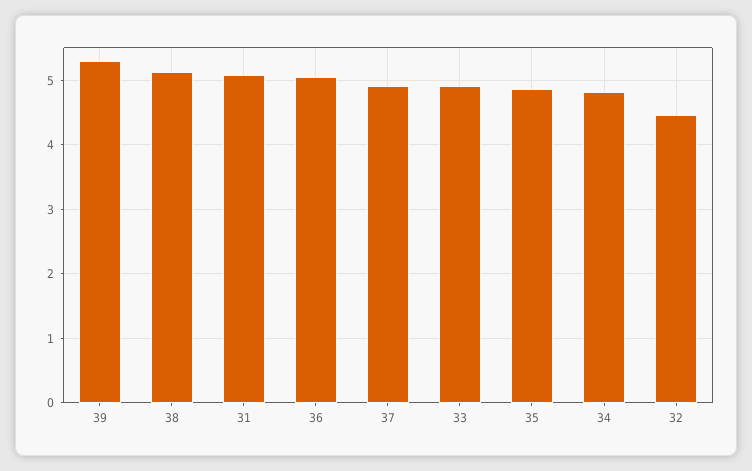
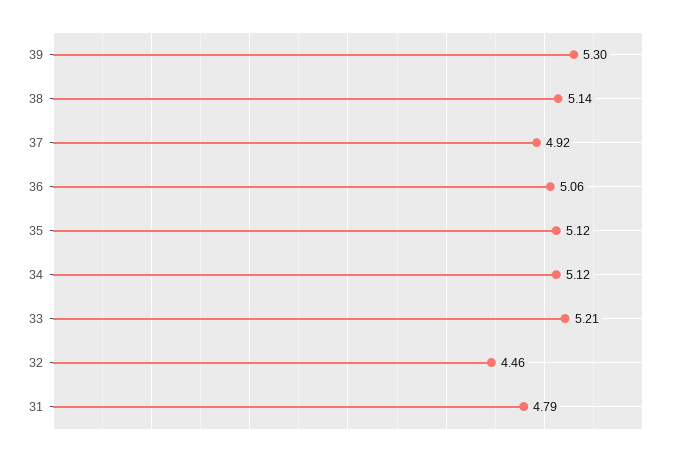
  {
    "39": 5.3,
    "38": 5.14,
-   "31": 5.1,
+   "31": 4.79,
    "36": 5.06,
    "37": 4.92,
-   "33": 4.9,
+   "33": 5.21,
-   "35": 4.9,
+   "35": 5.12,
-   "34": 4.8,
+   "34": 5.12,
    "32": 4.46
  }

